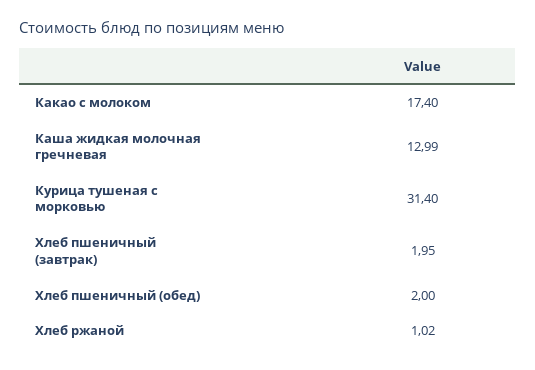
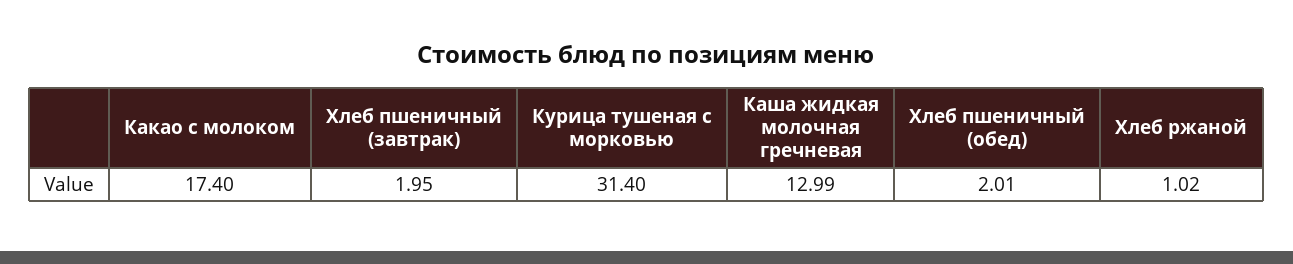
  {
    "Какао с молоком": 17.4,
    "Каша жидкая молочная гречневая": 12.99,
    "Курица тушеная с морковью": 31.4,
    "Хлеб пшеничный (завтрак)": 1.95,
-   "Хлеб пшеничный (обед)": 2,
+   "Хлеб пшеничный (обед)": 2.01,
    "Хлеб ржаной": 1.02
  }

